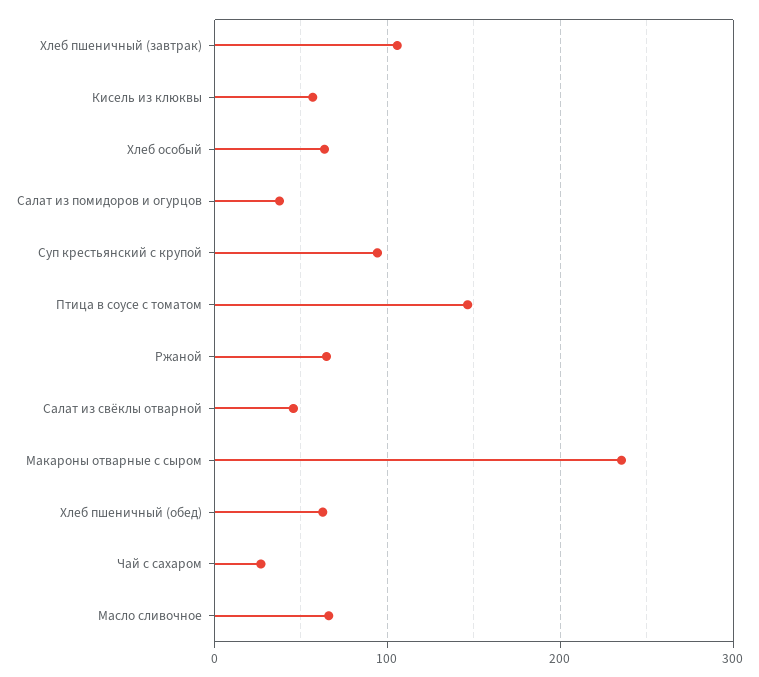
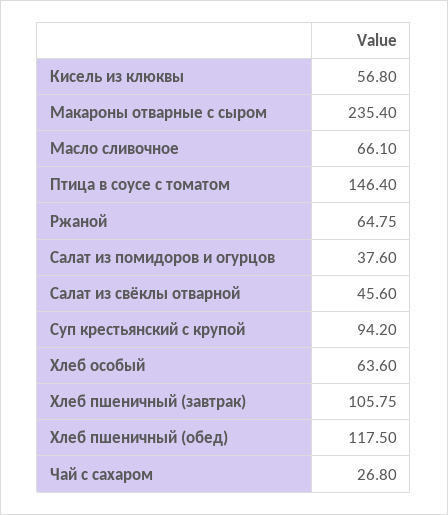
  {
    "Хлеб пшеничный (завтрак)": 105.75,
    "Кисель из клюквы": 56.8,
    "Хлеб особый": 63.6,
    "Салат из помидоров и огурцов": 37.6,
    "Суп крестьянский с крупой": 94.2,
    "Птица в соусе с томатом": 146.4,
    "Ржаной": 64.75,
    "Салат из свёклы отварной": 45.6,
    "Макароны отварные с сыром": 235.4,
-   "Хлеб пшеничный (обед)": 60,
+   "Хлеб пшеничный (обед)": 117.5,
    "Чай с сахаром": 26.8,
    "Масло сливочное": 66.1
  }

